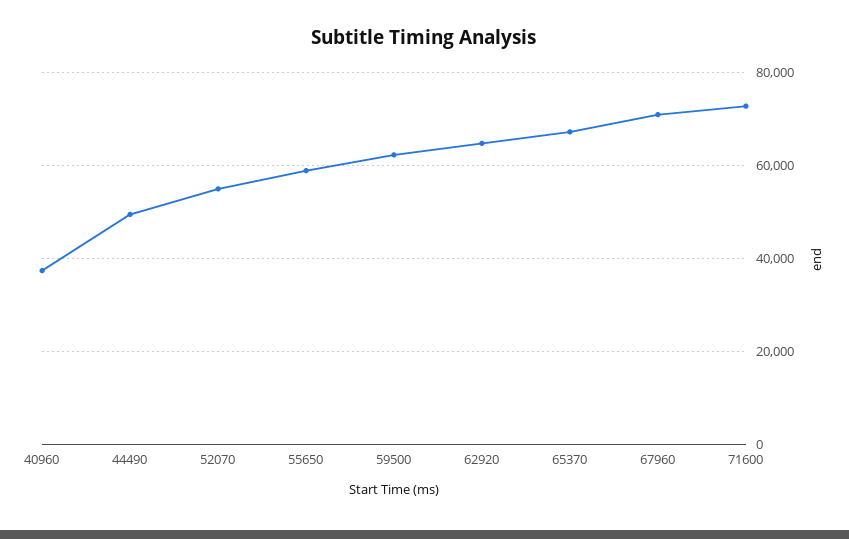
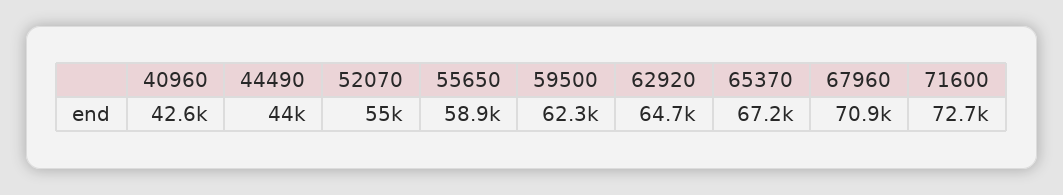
  {
-   "40960": 38000,
+   "40960": 42600,
-   "44490": 50000,
+   "44490": 44000,
    "52070": 55000,
    "55650": 58900,
    "59500": 62300,
    "62920": 64700,
    "65370": 67200,
    "67960": 70900,
    "71600": 72700
  }

